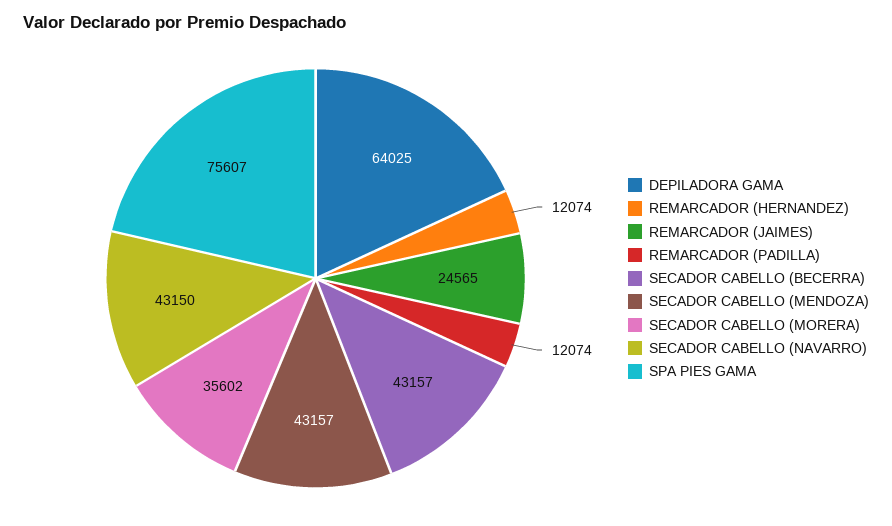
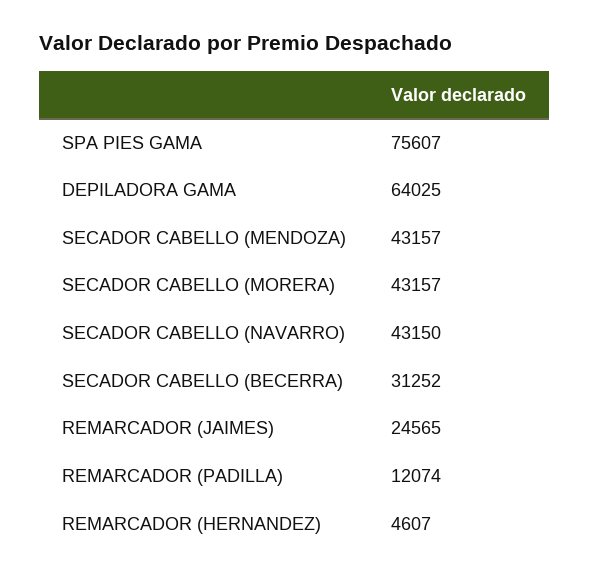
  {
    "DEPILADORA GAMA": 64025,
-   "REMARCADOR (HERNANDEZ)": 12074,
+   "REMARCADOR (HERNANDEZ)": 4607,
    "REMARCADOR (JAIMES)": 24565,
    "REMARCADOR (PADILLA)": 12074,
-   "SECADOR CABELLO (BECERRA)": 43157,
+   "SECADOR CABELLO (BECERRA)": 31252,
    "SECADOR CABELLO (MENDOZA)": 43157,
-   "SECADOR CABELLO (MORERA)": 35602,
+   "SECADOR CABELLO (MORERA)": 43157,
    "SECADOR CABELLO (NAVARRO)": 43150,
    "SPA PIES GAMA": 75607
  }

